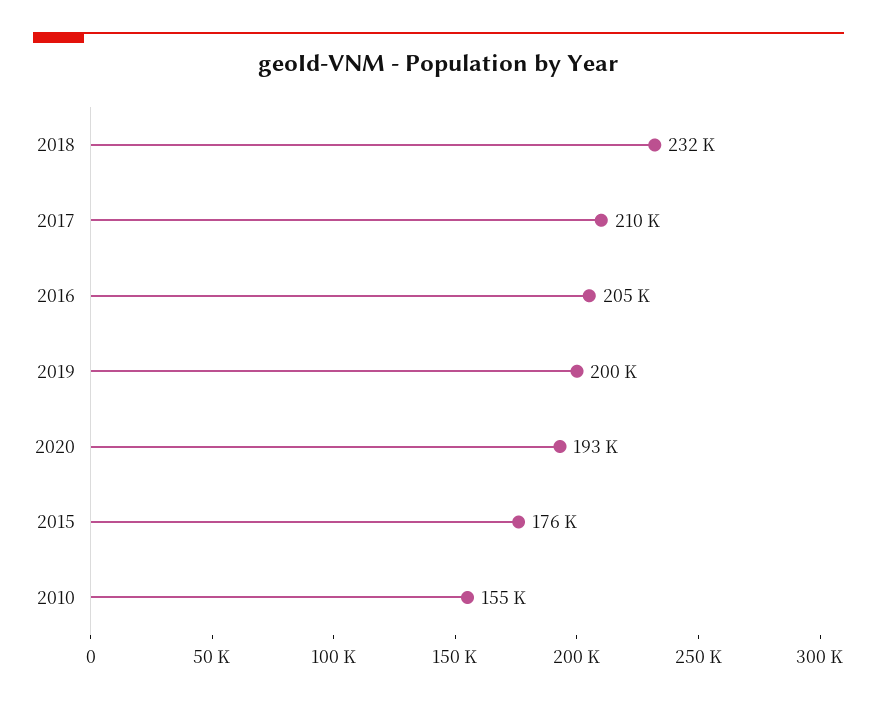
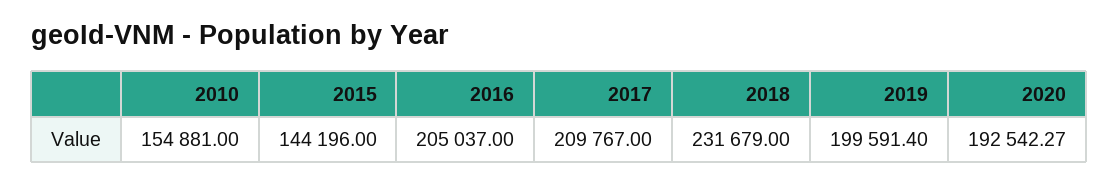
  {
    "2018": 231679,
    "2017": 209767,
    "2016": 205037,
    "2019": 199591.4,
    "2020": 192542.27,
-   "2015": 176000,
+   "2015": 144196,
    "2010": 154881
  }

